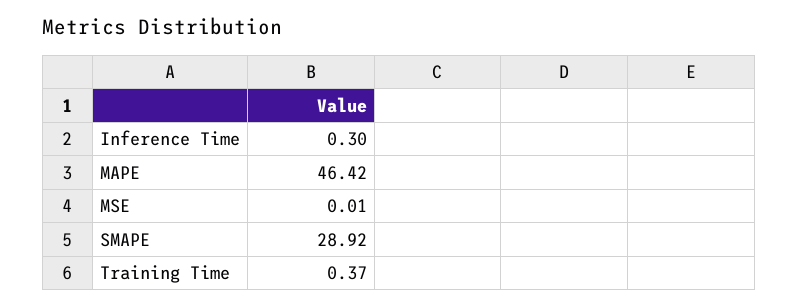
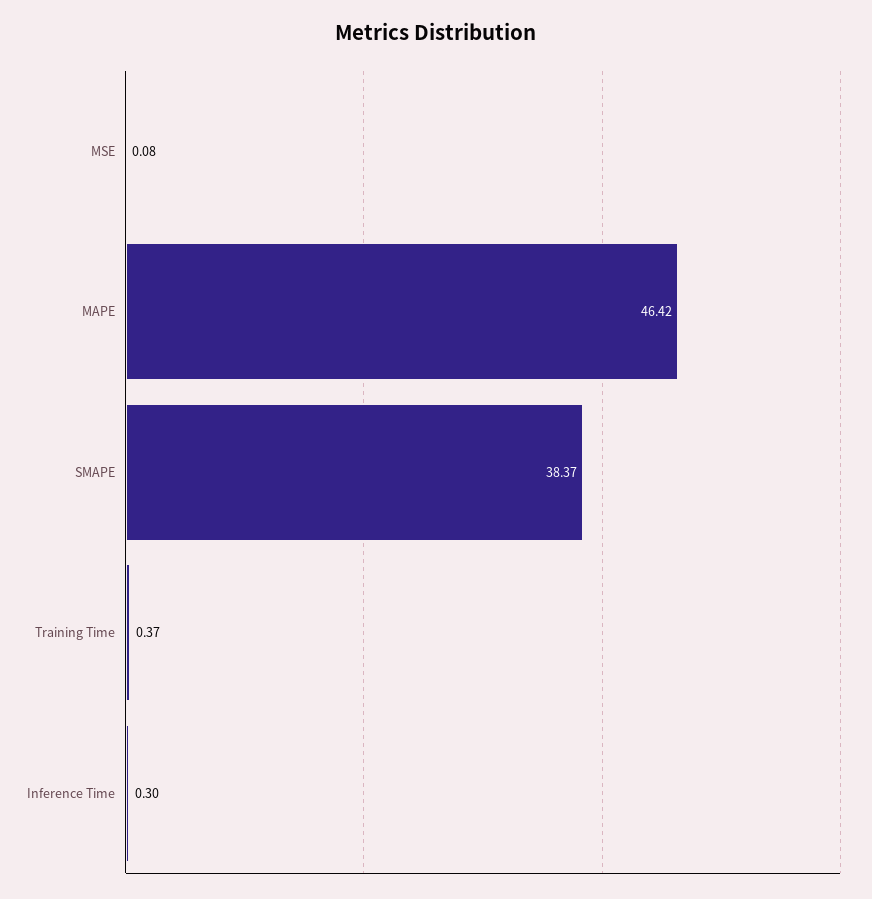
  {
    "Inference Time": 0.3,
    "MAPE": 46.42,
-   "MSE": 0.01,
+   "MSE": 0.08,
-   "SMAPE": 28.92,
+   "SMAPE": 38.37,
    "Training Time": 0.37
  }

